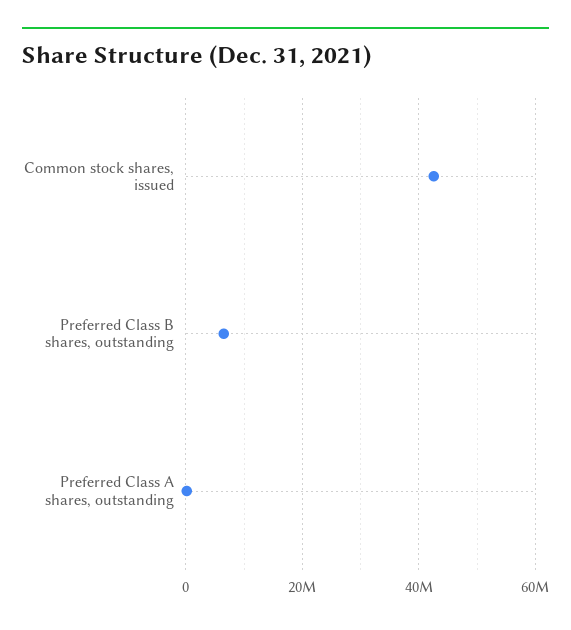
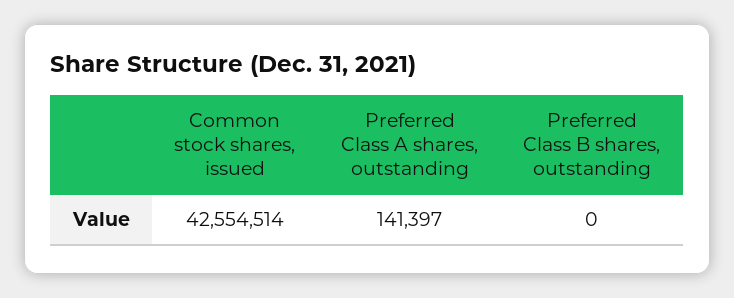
  {
    "Common stock shares, issued": 42554514,
-   "Preferred Class B shares, outstanding": 6000000,
+   "Preferred Class B shares, outstanding": 0,
    "Preferred Class A shares, outstanding": 141397
  }

